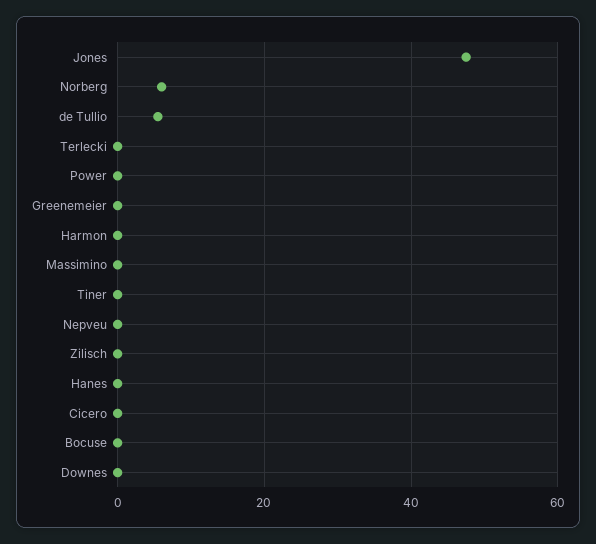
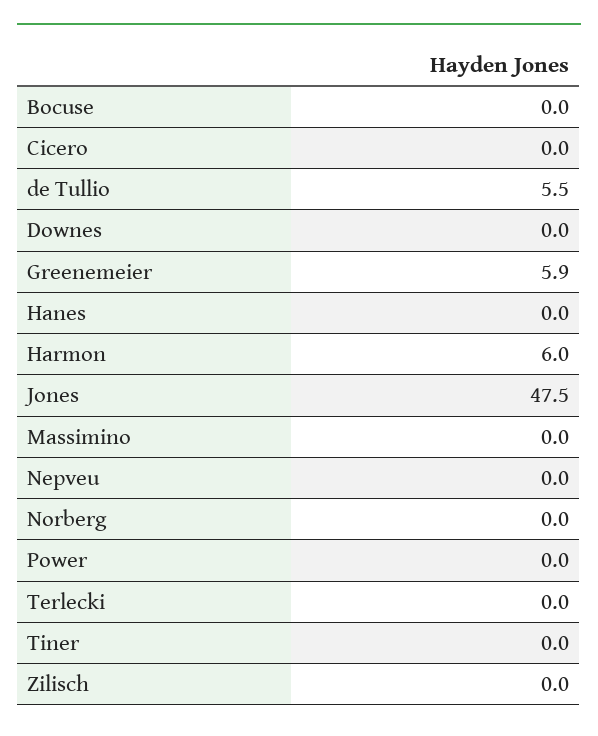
  {
    "Jones": 47.5,
-   "Norberg": 6,
+   "Norberg": 0,
    "de Tullio": 5.5,
    "Terlecki": 0,
    "Power": 0,
-   "Greenemeier": 0,
+   "Greenemeier": 5.9,
-   "Harmon": 0,
+   "Harmon": 6,
    "Massimino": 0,
    "Tiner": 0,
    "Nepveu": 0,
    "Zilisch": 0,
    "Hanes": 0,
    "Cicero": 0,
    "Bocuse": 0,
    "Downes": 0
  }

